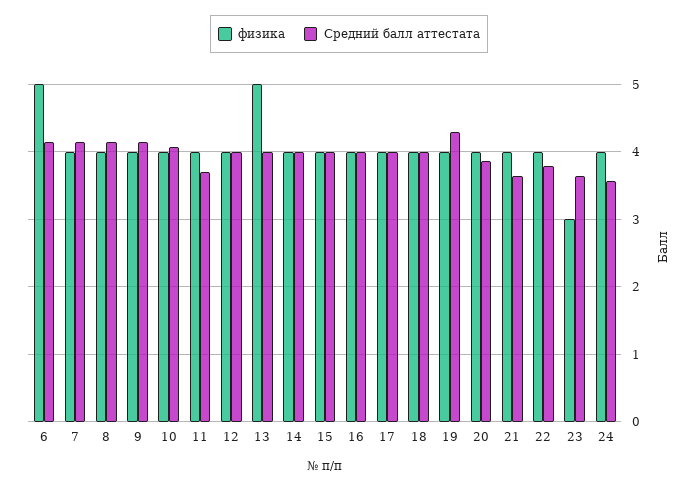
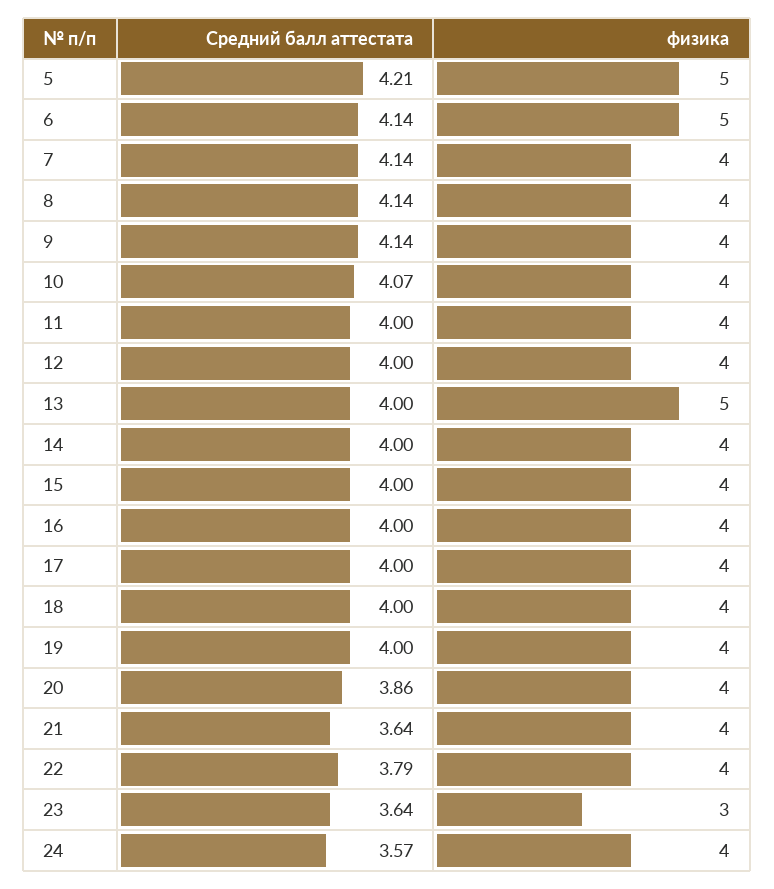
  {
    "физика": {
      "6": 5,
      "7": 4,
      "8": 4,
      "9": 4,
      "10": 4,
      "11": 4,
      "12": 4,
      "13": 5,
      "14": 4,
      "15": 4,
      "16": 4,
      "17": 4,
      "18": 4,
      "19": 4,
      "20": 4,
      "21": 4,
      "22": 4,
      "23": 3,
-     "24": 4
+     "24": 4,
+     "5": 5
    },
    "Средний балл аттестата": {
      "6": 4.14,
      "7": 4.14,
      "8": 4.14,
      "9": 4.14,
      "10": 4.07,
-     "11": 3.7,
+     "11": 4,
      "12": 4,
      "13": 4,
      "14": 4,
      "15": 4,
      "16": 4,
      "17": 4,
      "18": 4,
-     "19": 4.3,
+     "19": 4,
      "20": 3.86,
      "21": 3.64,
      "22": 3.79,
      "23": 3.64,
-     "24": 3.57
+     "24": 3.57,
+     "5": 4.21
    }
  }

